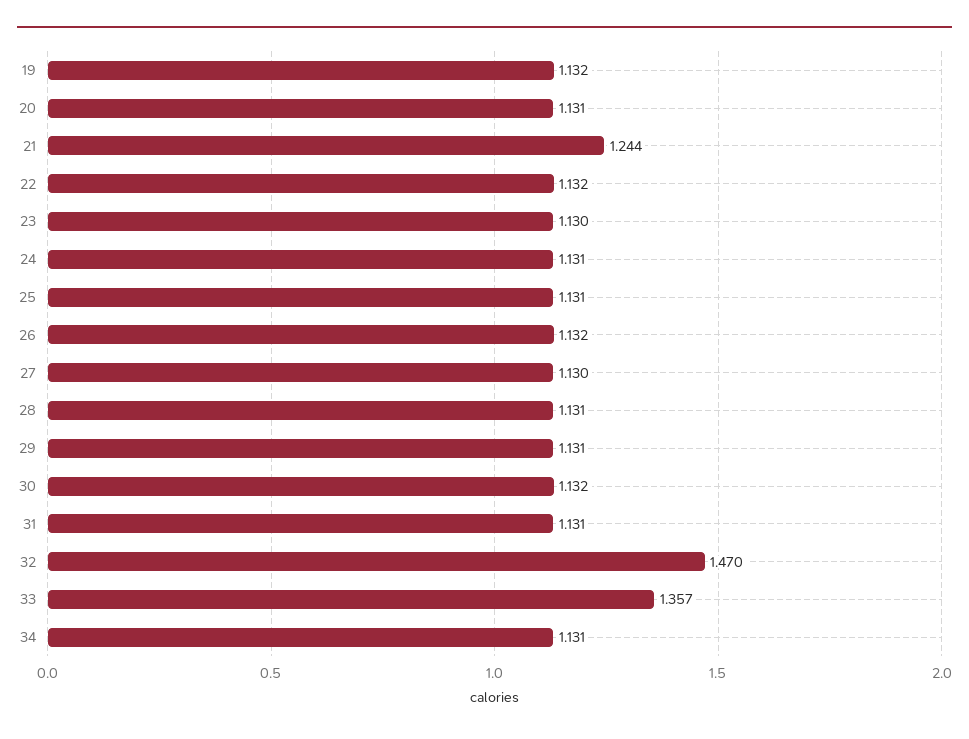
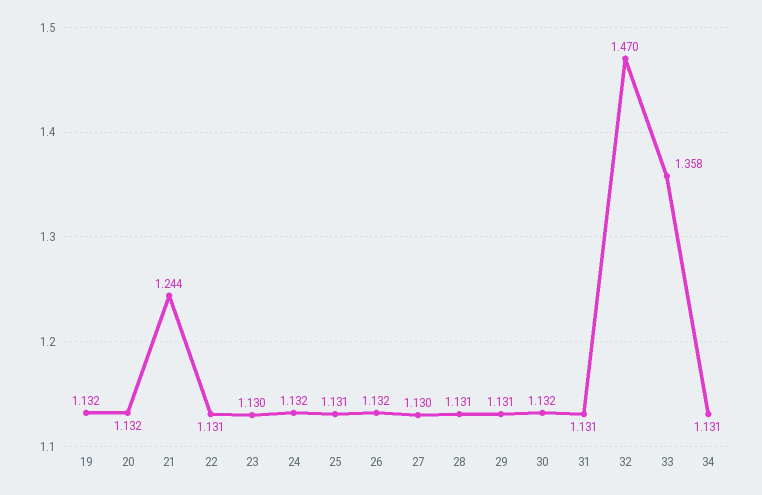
  {
    "19": 1.132,
-   "20": 1.131,
+   "20": 1.132,
    "21": 1.244,
-   "22": 1.132,
+   "22": 1.131,
    "23": 1.13,
-   "24": 1.131,
+   "24": 1.132,
    "25": 1.131,
    "26": 1.132,
    "27": 1.13,
    "28": 1.131,
    "29": 1.131,
    "30": 1.132,
    "31": 1.131,
    "32": 1.47,
-   "33": 1.357,
+   "33": 1.358,
    "34": 1.131
  }

